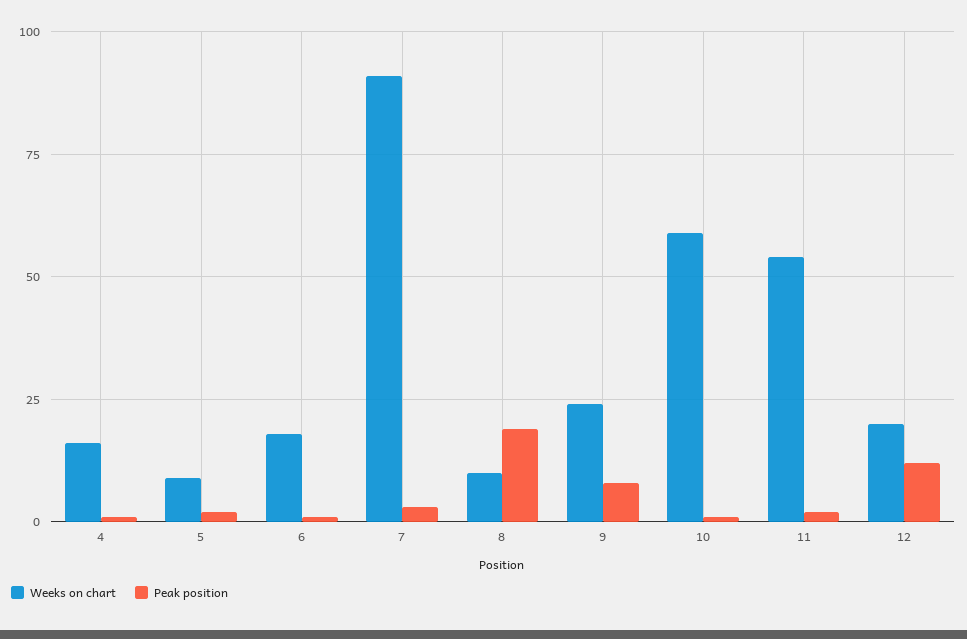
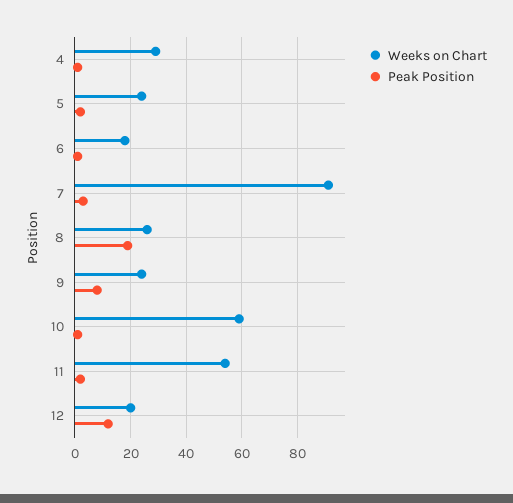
  {
    "Weeks on chart": {
-     "4": 15,
+     "4": 30,
-     "5": 10,
+     "5": 25,
      "6": 20,
      "7": 90,
-     "8": 10,
+     "8": 25,
      "9": 25,
      "10": 60,
      "11": 55,
      "12": 20
    },
    "Peak position": {
      "4": 0,
      "5": 0,
      "6": 0,
      "7": 5,
      "8": 20,
      "9": 10,
      "10": 0,
      "11": 0,
      "12": 10
    }
  }

